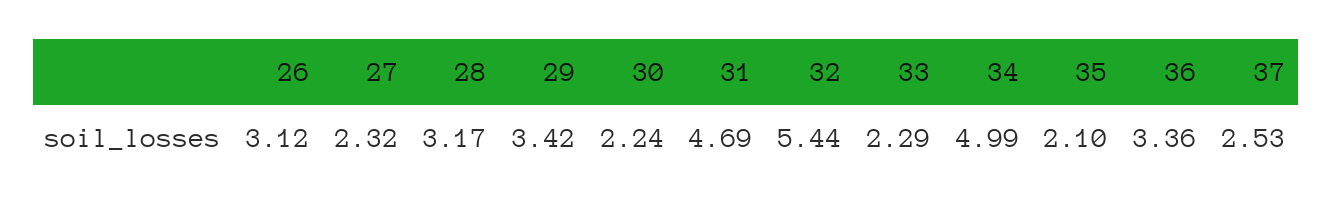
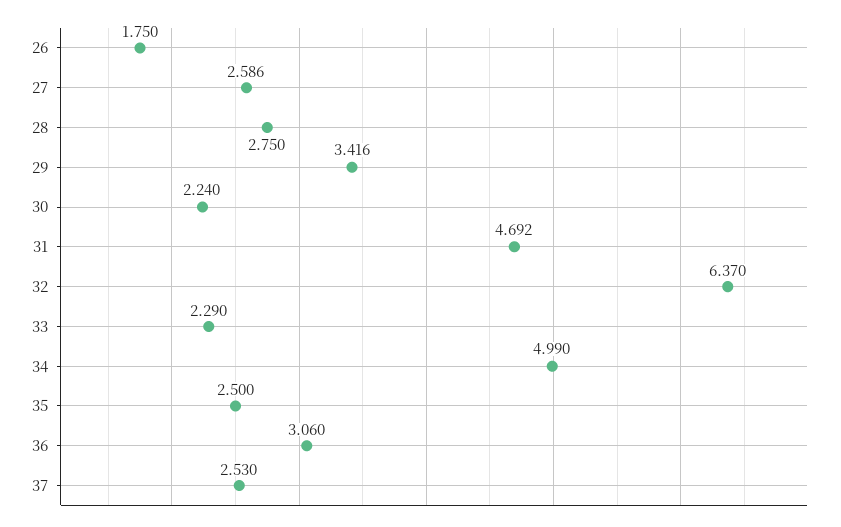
  {
-   "26": 3.12,
+   "26": 1.75,
-   "27": 2.32,
+   "27": 2.586,
-   "28": 3.17,
+   "28": 2.75,
    "29": 3.416,
    "30": 2.24,
    "31": 4.692,
-   "32": 5.44,
+   "32": 6.37,
    "33": 2.29,
    "34": 4.99,
-   "35": 2.1,
+   "35": 2.5,
-   "36": 3.36,
+   "36": 3.06,
    "37": 2.53
  }

